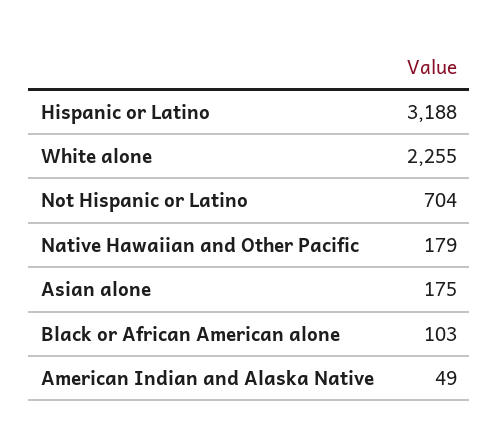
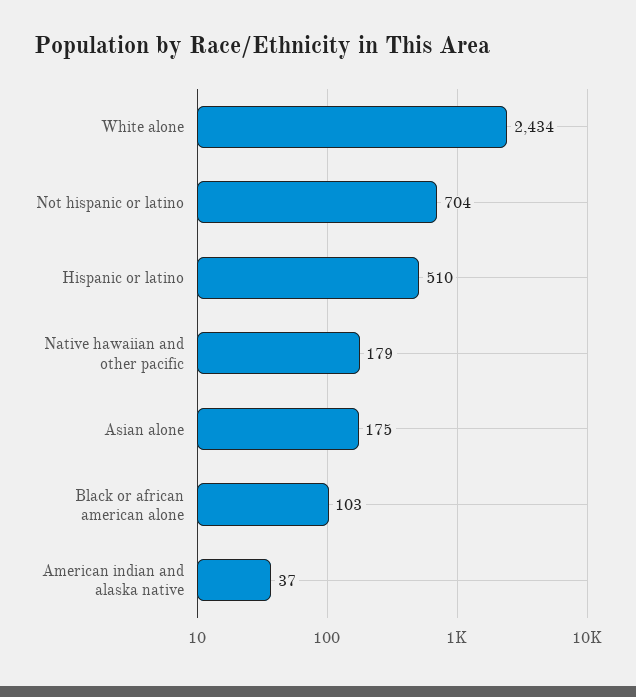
  {
-   "Hispanic or Latino": 3188,
+   "Hispanic or Latino": 510,
-   "White alone": 2255,
+   "White alone": 2434,
    "Not Hispanic or Latino": 704,
    "Native Hawaiian and Other Pacific": 179,
    "Asian alone": 175,
    "Black or African American alone": 103,
-   "American Indian and Alaska Native": 49
+   "American Indian and Alaska Native": 37
  }

